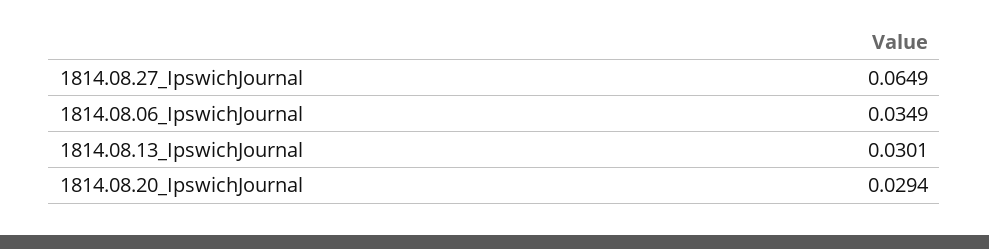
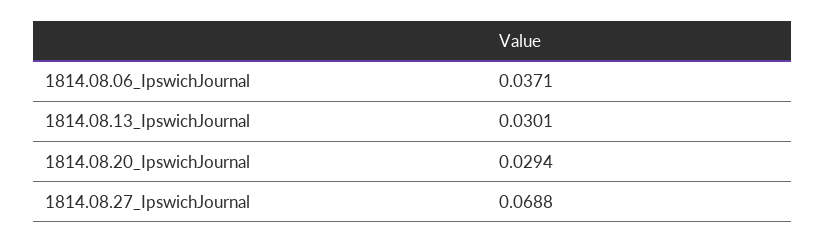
  {
-   "1814.08.27_IpswichJournal": 0.0649,
+   "1814.08.27_IpswichJournal": 0.0688,
-   "1814.08.06_IpswichJournal": 0.0349,
+   "1814.08.06_IpswichJournal": 0.0371,
    "1814.08.13_IpswichJournal": 0.0301,
    "1814.08.20_IpswichJournal": 0.0294
  }

